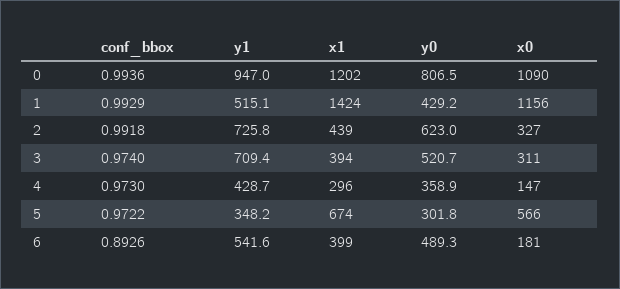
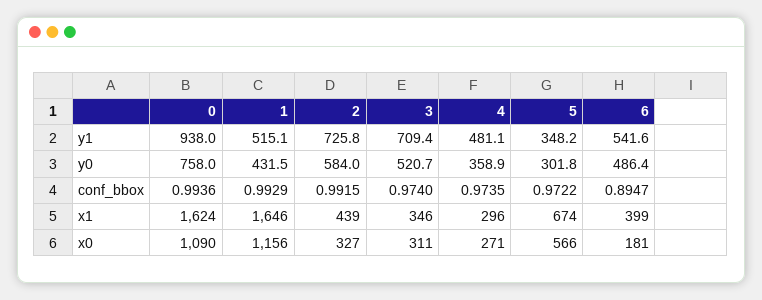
  {
    "conf_bbox": {
      "0": 0.9936,
      "1": 0.9929,
-     "2": 0.9918,
+     "2": 0.9915,
      "3": 0.974,
-     "4": 0.973,
+     "4": 0.9735,
      "5": 0.9722,
-     "6": 0.8926
+     "6": 0.8947
    },
    "y1": {
-     "0": 947,
+     "0": 938,
      "1": 515.1,
      "2": 725.8,
      "3": 709.4,
-     "4": 428.7,
+     "4": 481.1,
      "5": 348.2,
      "6": 541.6
    },
    "x1": {
-     "0": 1202,
+     "0": 1624,
-     "1": 1424,
+     "1": 1646,
      "2": 439,
-     "3": 394,
+     "3": 346,
      "4": 296,
      "5": 674,
      "6": 399
    },
    "y0": {
-     "0": 806.5,
+     "0": 758,
-     "1": 429.2,
+     "1": 431.5,
-     "2": 623,
+     "2": 584,
      "3": 520.7,
      "4": 358.9,
      "5": 301.8,
-     "6": 489.3
+     "6": 486.4
    },
    "x0": {
      "0": 1090,
      "1": 1156,
      "2": 327,
      "3": 311,
-     "4": 147,
+     "4": 271,
      "5": 566,
      "6": 181
    }
  }

